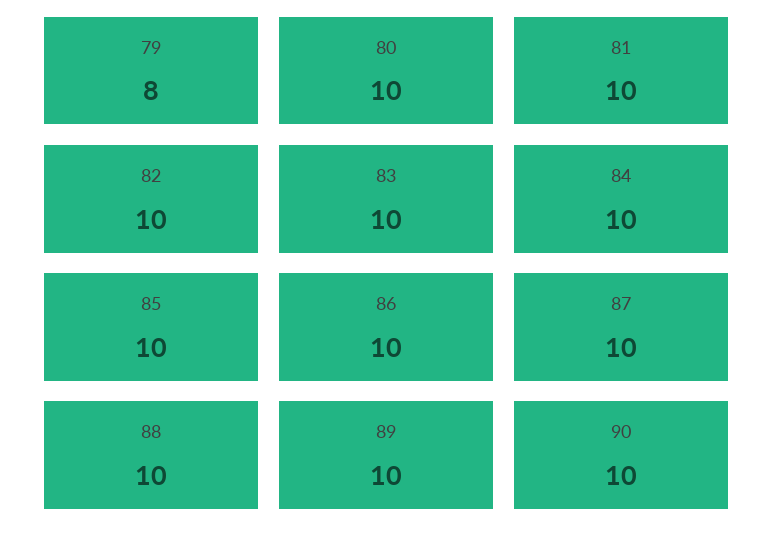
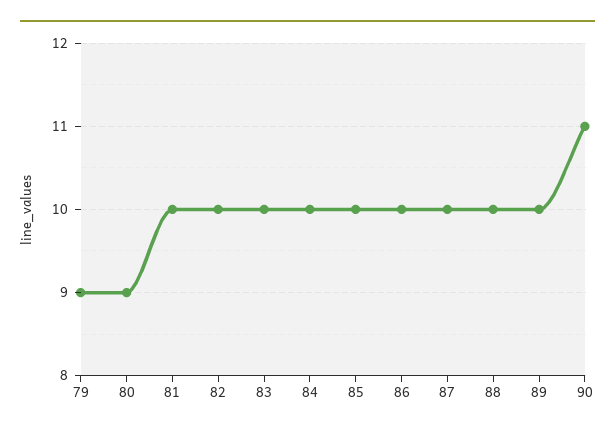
  {
-   "79": 8,
+   "79": 9,
-   "80": 10,
+   "80": 9,
    "81": 10,
    "82": 10,
    "83": 10,
    "84": 10,
    "85": 10,
    "86": 10,
    "87": 10,
    "88": 10,
    "89": 10,
-   "90": 10
+   "90": 11
  }

